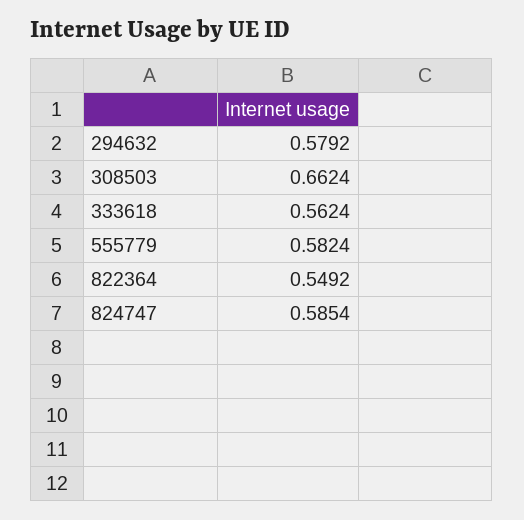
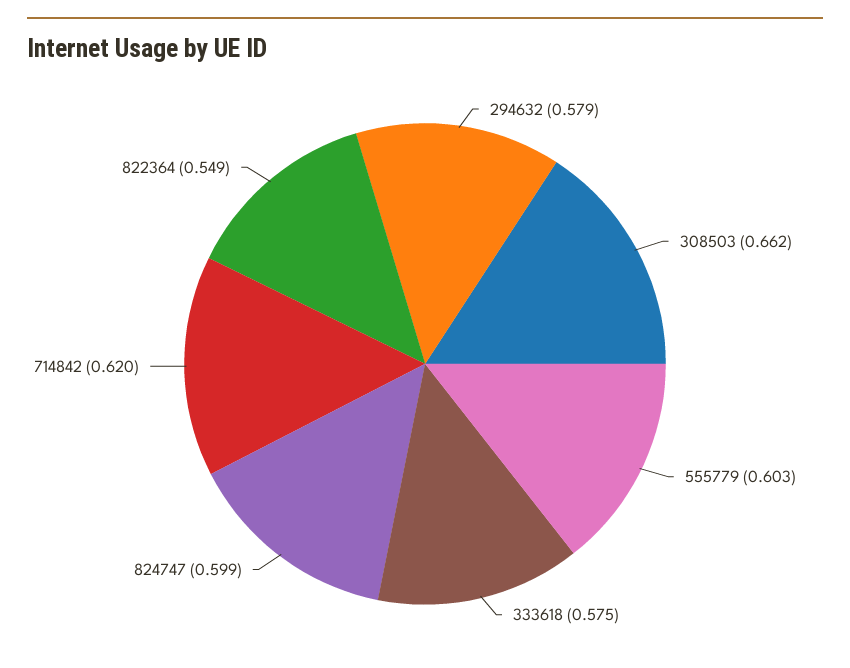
  {
    "294632": 0.5792,
    "308503": 0.6624,
-   "333618": 0.5624,
+   "333618": 0.575,
-   "555779": 0.5824,
+   "555779": 0.603,
    "822364": 0.5492,
-   "824747": 0.5854
+   "824747": 0.599,
+   "714842": 0.62
  }

